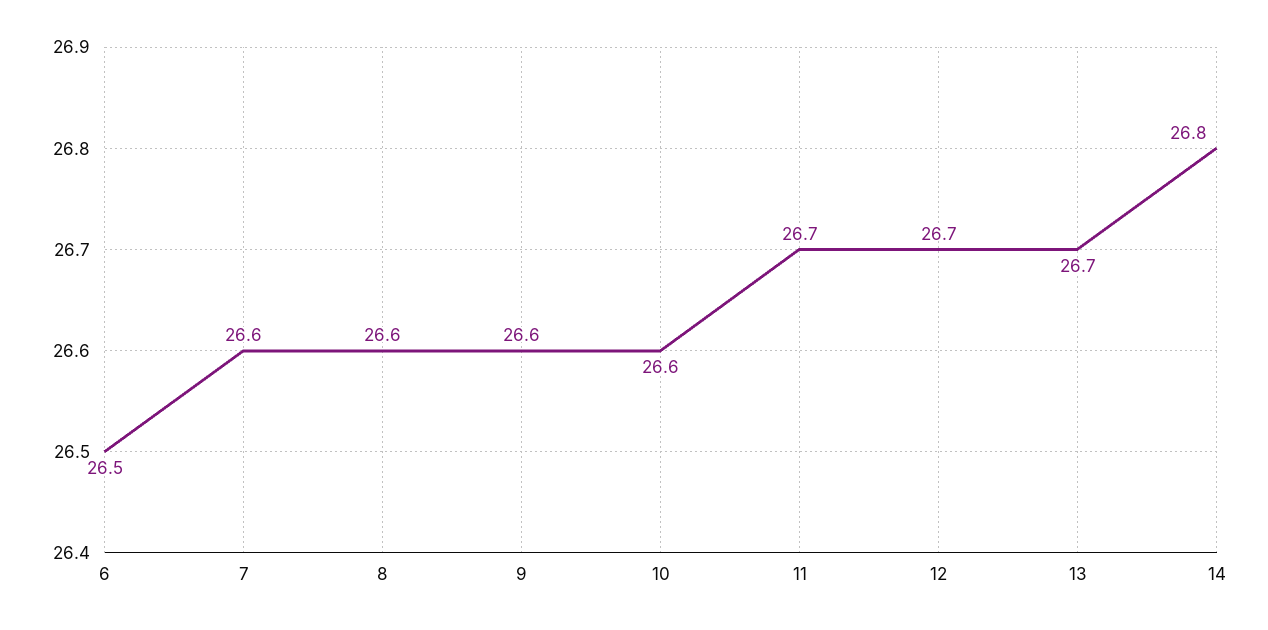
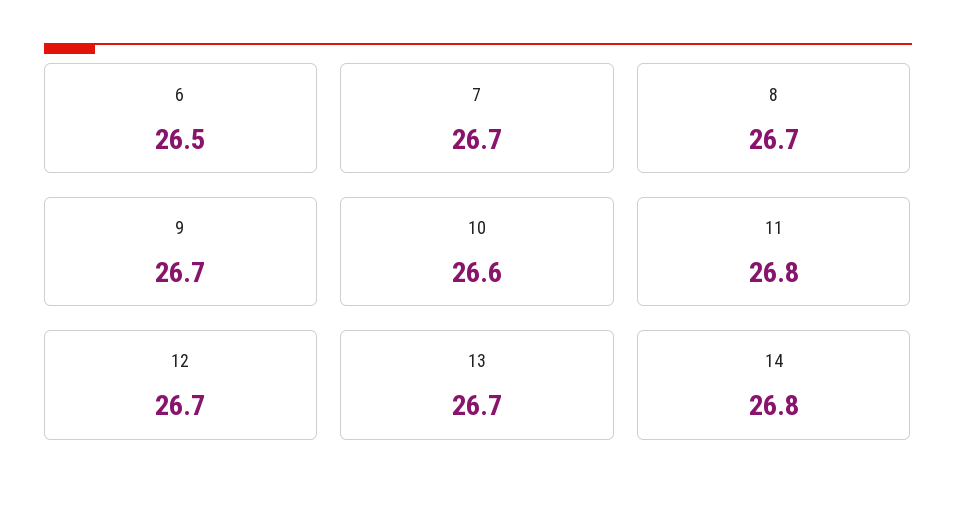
  {
    "6": 26.5,
-   "7": 26.6,
+   "7": 26.7,
-   "8": 26.6,
+   "8": 26.7,
-   "9": 26.6,
+   "9": 26.7,
    "10": 26.6,
-   "11": 26.7,
+   "11": 26.8,
    "12": 26.7,
    "13": 26.7,
    "14": 26.8
  }

